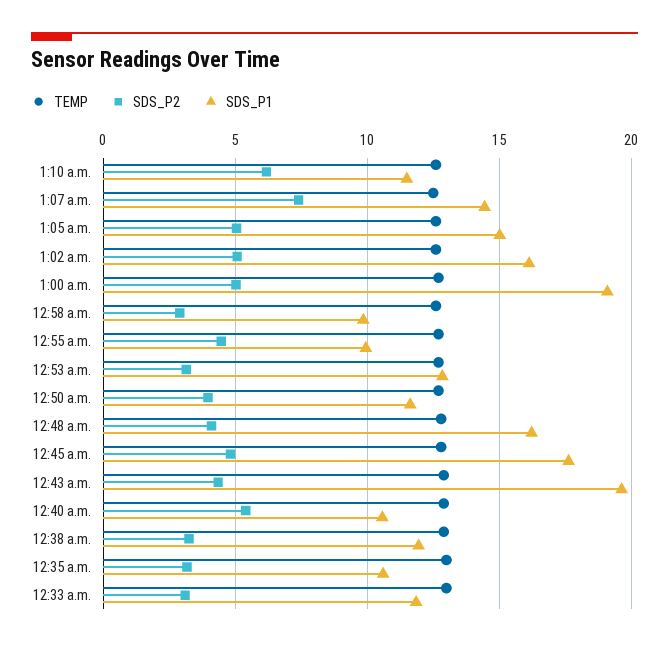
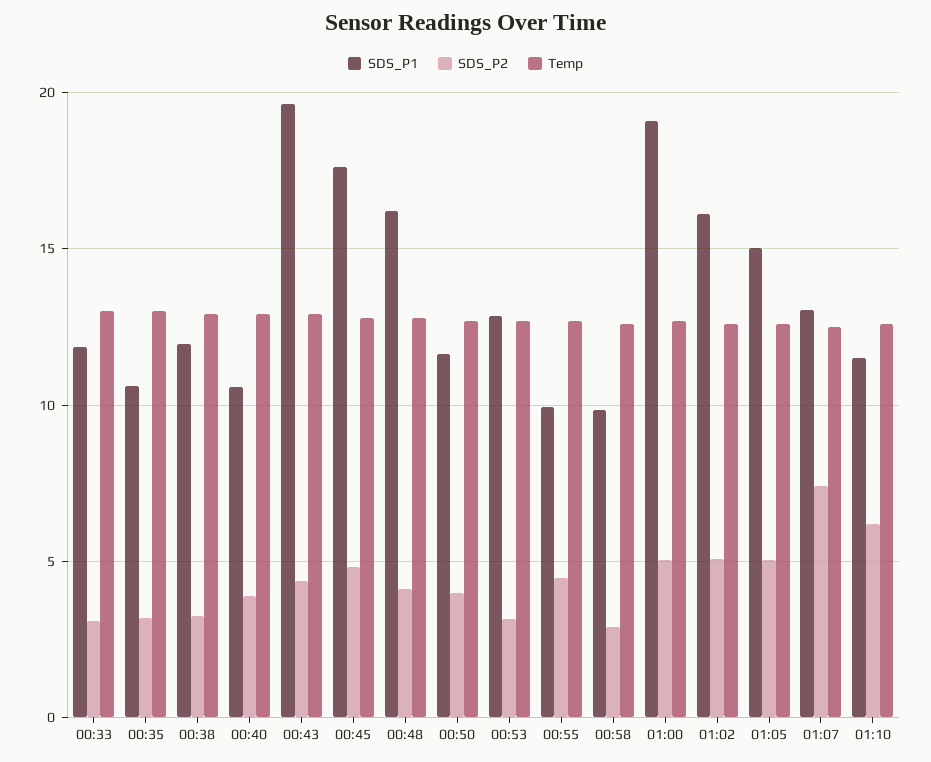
  {
    "TEMP": {
      "1:10 a.m.": 12.5,
      "1:07 a.m.": 12.5,
      "1:05 a.m.": 12.5,
      "1:02 a.m.": 12.5,
      "1:00 a.m.": 12.5,
      "12:58 a.m.": 12.5,
      "12:55 a.m.": 12.5,
      "12:53 a.m.": 12.5,
      "12:50 a.m.": 12.5,
      "12:48 a.m.": 13,
      "12:45 a.m.": 13,
      "12:43 a.m.": 13,
      "12:40 a.m.": 13,
      "12:38 a.m.": 13,
      "12:35 a.m.": 13,
      "12:33 a.m.": 13
    },
    "SDS_P2": {
      "1:10 a.m.": 6,
      "1:07 a.m.": 7.5,
      "1:05 a.m.": 5,
      "1:02 a.m.": 5,
      "1:00 a.m.": 5,
      "12:58 a.m.": 3,
      "12:55 a.m.": 4.5,
      "12:53 a.m.": 3,
      "12:50 a.m.": 4,
      "12:48 a.m.": 4,
      "12:45 a.m.": 5,
      "12:43 a.m.": 4.5,
-     "12:40 a.m.": 5.5,
+     "12:40 a.m.": 4,
      "12:38 a.m.": 3.5,
      "12:35 a.m.": 3,
      "12:33 a.m.": 3
    },
    "SDS_P1": {
      "1:10 a.m.": 11.5,
-     "1:07 a.m.": 14.5,
+     "1:07 a.m.": 13,
      "1:05 a.m.": 15,
      "1:02 a.m.": 16,
      "1:00 a.m.": 19,
      "12:58 a.m.": 10,
      "12:55 a.m.": 10,
      "12:53 a.m.": 13,
      "12:50 a.m.": 11.5,
      "12:48 a.m.": 16,
      "12:45 a.m.": 17.5,
      "12:43 a.m.": 19.5,
      "12:40 a.m.": 10.5,
      "12:38 a.m.": 12,
      "12:35 a.m.": 10.5,
      "12:33 a.m.": 12
    }
  }

